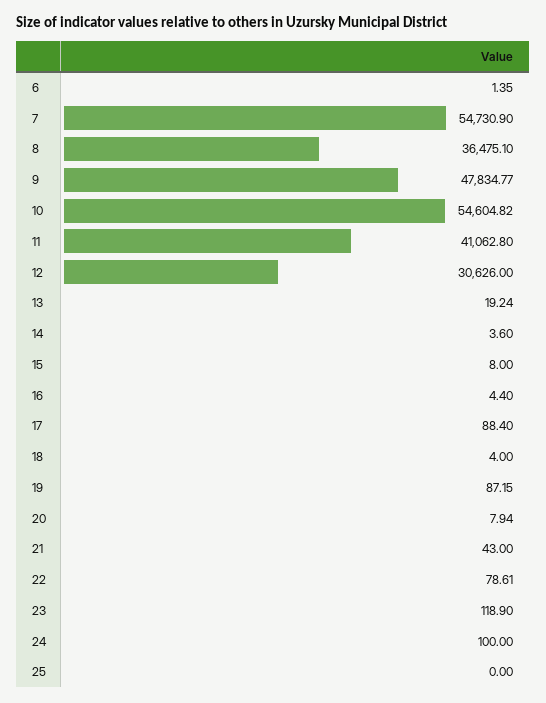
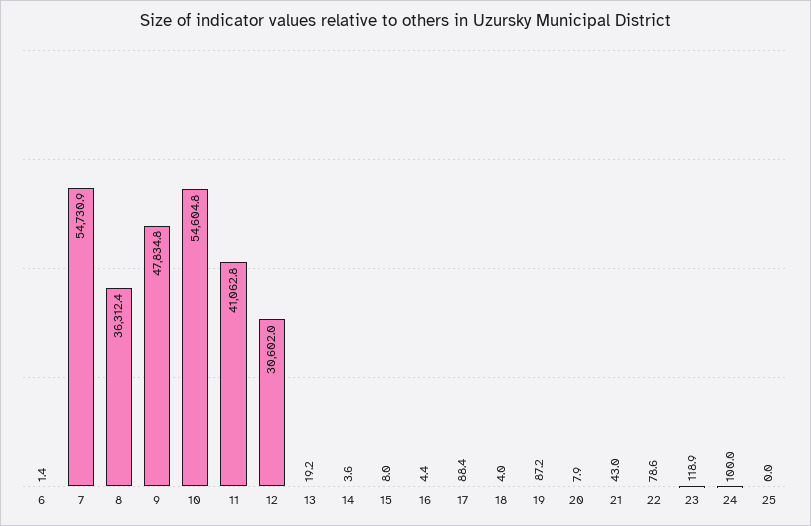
  {
    "6": 1.35,
    "7": 54730.9,
-   "8": 36475.1,
+   "8": 36312.4,
    "9": 47834.77,
    "10": 54604.82,
    "11": 41062.8,
-   "12": 30626,
+   "12": 30602,
    "13": 19.24,
    "14": 3.6,
    "15": 8,
    "16": 4.4,
    "17": 88.4,
    "18": 4,
    "19": 87.15,
    "20": 7.94,
    "21": 43,
    "22": 78.61,
    "23": 118.9,
    "24": 100,
    "25": 0
  }

